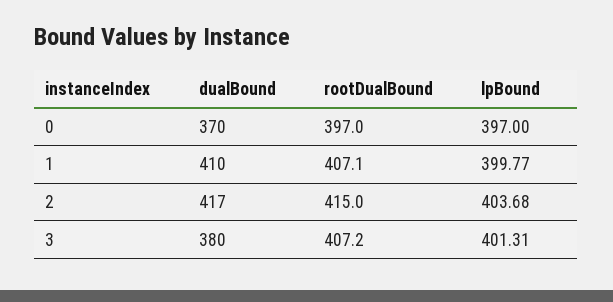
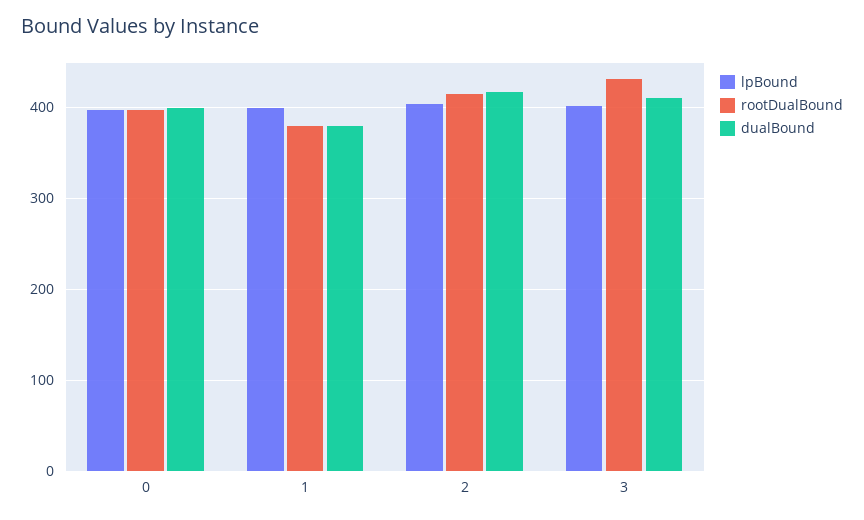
  {
    "dualBound": {
-     "0": 370,
+     "0": 400,
-     "1": 410,
+     "1": 380,
      "2": 417,
-     "3": 380
+     "3": 410
    },
    "rootDualBound": {
      "0": 397,
-     "1": 407.1,
+     "1": 380,
      "2": 415,
-     "3": 407.2
+     "3": 430
    },
    "lpBound": {
      "0": 397,
      "1": 399.77,
      "2": 403.68,
      "3": 401.31
    }
  }

